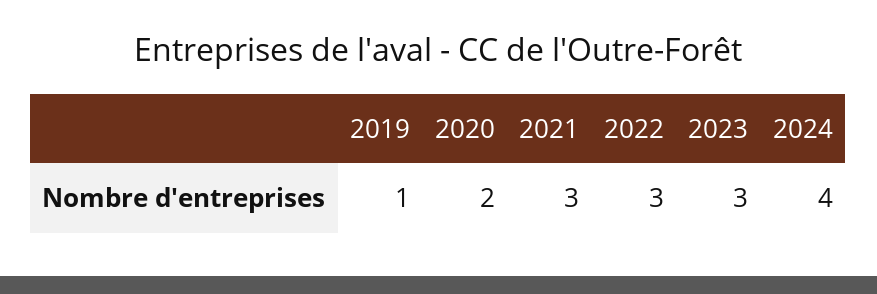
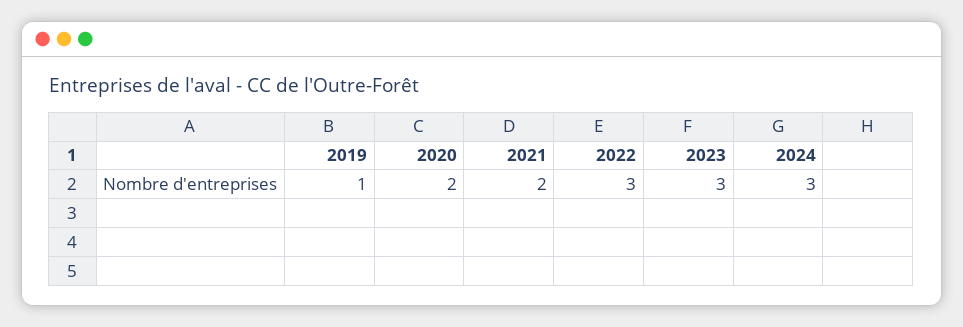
  {
    "2019": 1,
    "2020": 2,
-   "2021": 3,
+   "2021": 2,
    "2022": 3,
    "2023": 3,
-   "2024": 4
+   "2024": 3
  }

